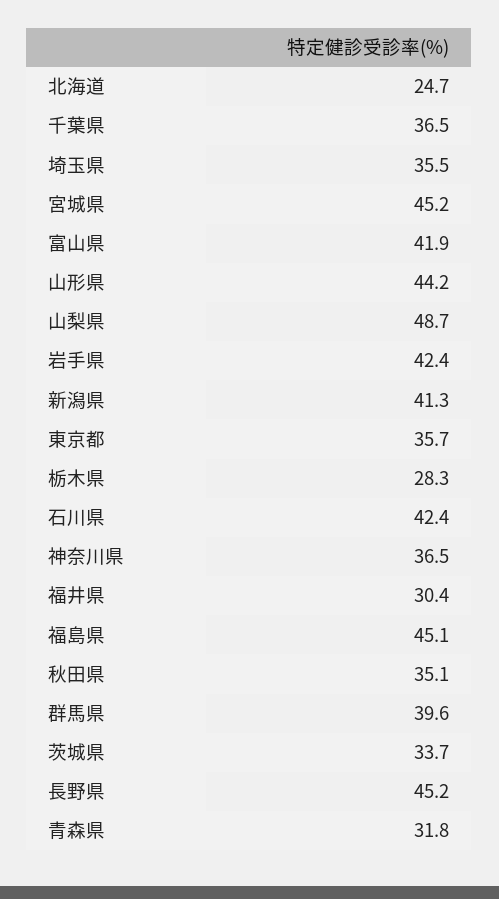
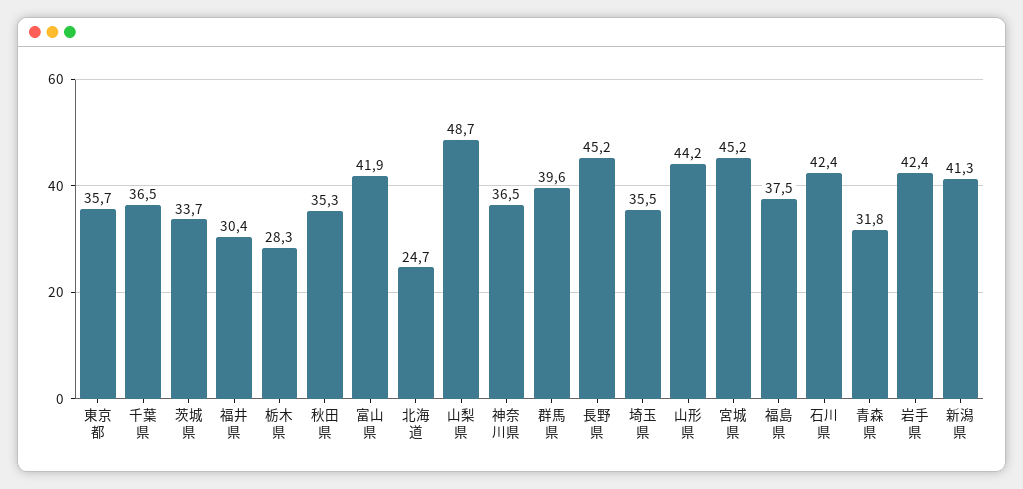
  {
    "北海道": 24.7,
    "千葉県": 36.5,
    "埼玉県": 35.5,
    "宮城県": 45.2,
    "富山県": 41.9,
    "山形県": 44.2,
    "山梨県": 48.7,
    "岩手県": 42.4,
    "新潟県": 41.3,
    "東京都": 35.7,
    "栃木県": 28.3,
    "石川県": 42.4,
    "神奈川県": 36.5,
    "福井県": 30.4,
-   "福島県": 45.1,
+   "福島県": 37.5,
-   "秋田県": 35.1,
+   "秋田県": 35.3,
    "群馬県": 39.6,
    "茨城県": 33.7,
    "長野県": 45.2,
    "青森県": 31.8
  }

